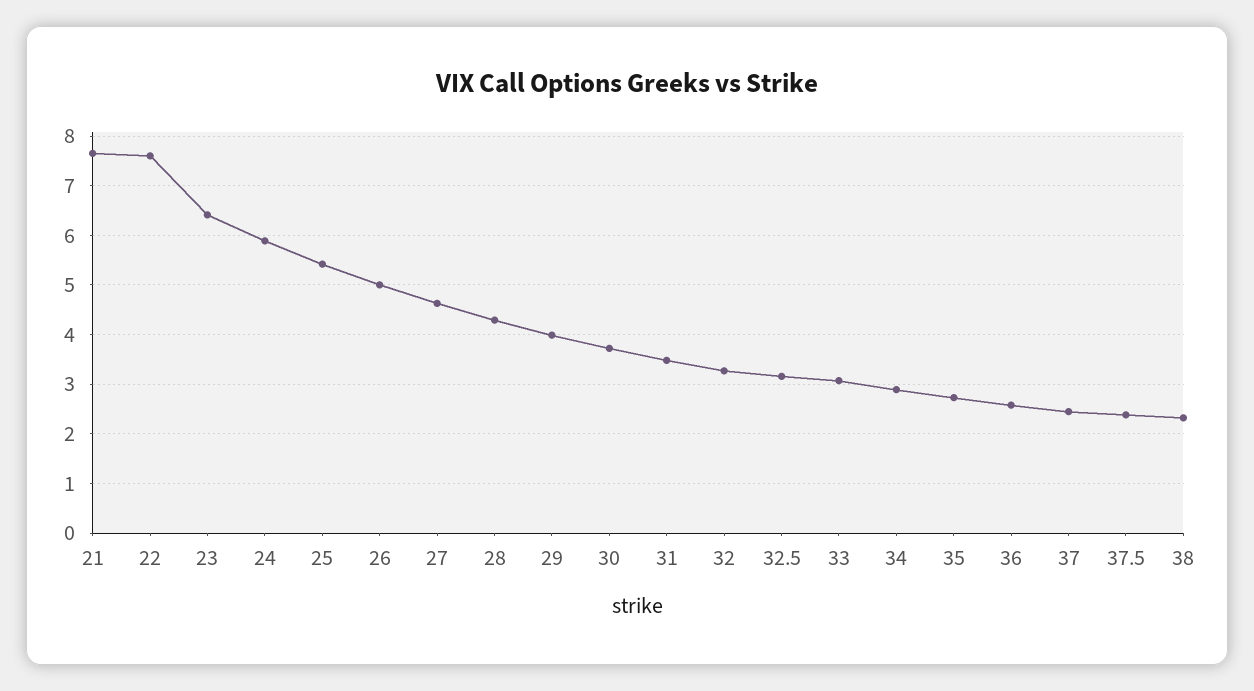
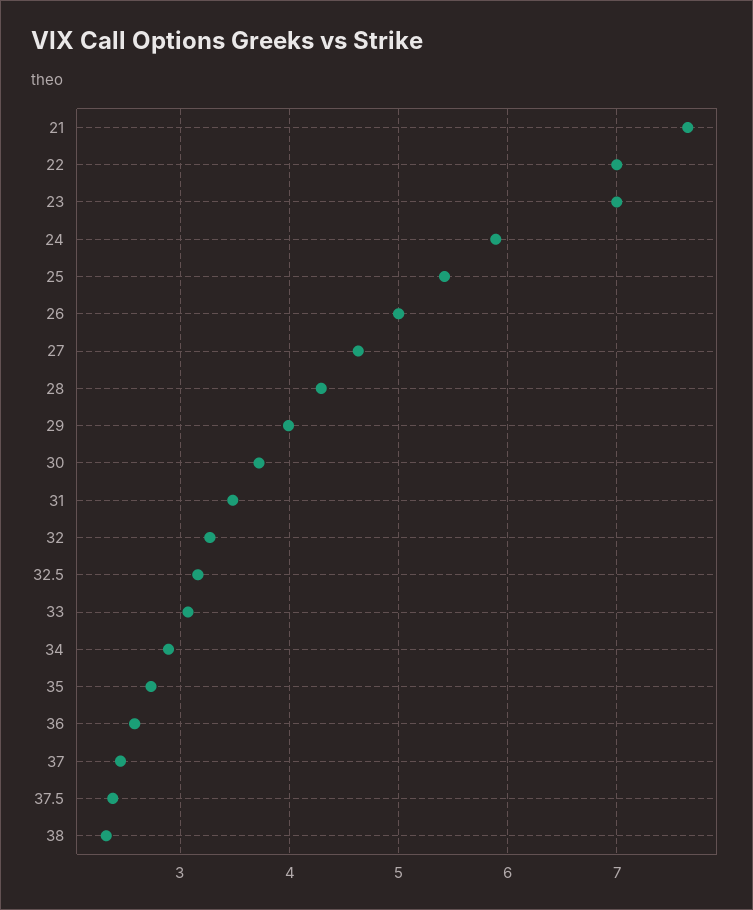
  {
    "21": 7.7,
-   "22": 7.6,
+   "22": 7,
-   "23": 6.4,
+   "23": 7,
    "24": 5.9,
    "25": 5.4,
    "26": 5,
    "27": 4.6,
    "28": 4.3,
    "29": 4,
    "30": 3.7,
    "31": 3.5,
    "32": 3.3,
    "32.5": 3.2,
    "33": 3.1,
    "34": 2.9,
    "35": 2.7,
    "36": 2.6,
    "37": 2.5,
    "37.5": 2.4,
    "38": 2.3
  }

